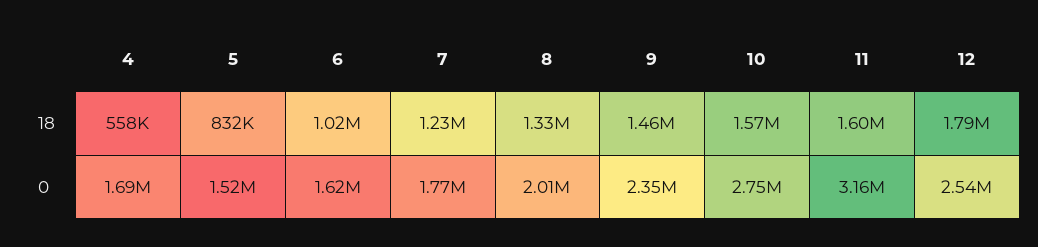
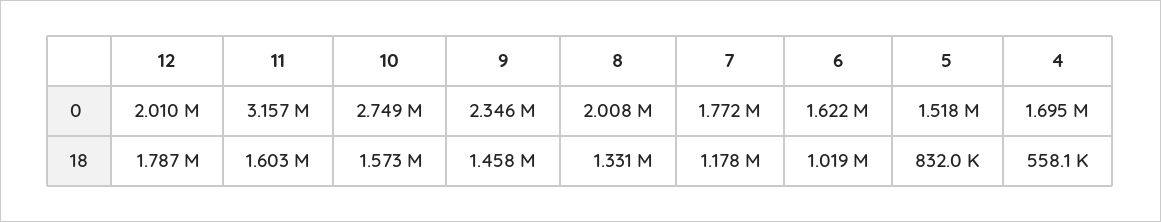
  {
    "4": {
      "18": 558100,
      "0": 1695000
    },
    "5": {
      "18": 832000,
      "0": 1518000
    },
    "6": {
      "18": 1019000,
      "0": 1622000
    },
    "7": {
-     "18": 1230000,
+     "18": 1178000,
      "0": 1772000
    },
    "8": {
      "18": 1331000,
      "0": 2008000
    },
    "9": {
      "18": 1458000,
      "0": 2346000
    },
    "10": {
      "18": 1573000,
      "0": 2749000
    },
    "11": {
      "18": 1603000,
      "0": 3157000
    },
    "12": {
      "18": 1787000,
-     "0": 2540000
+     "0": 2010000
    }
  }

